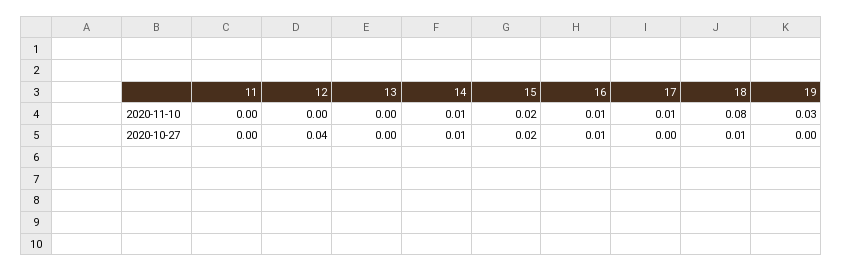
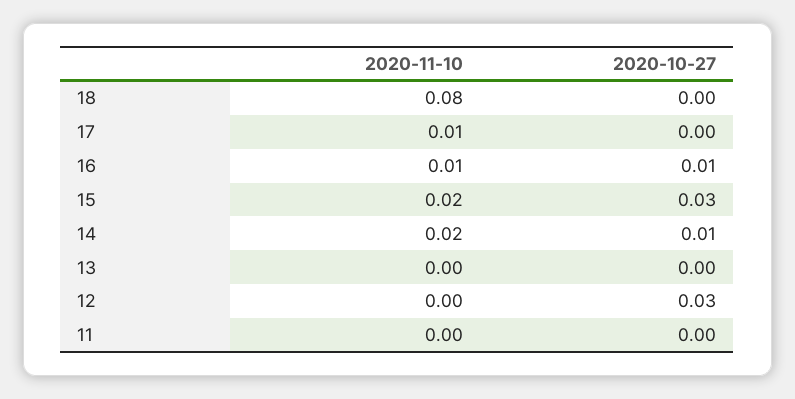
  {
    "11": {
      "2020-11-10": 0,
      "2020-10-27": 0
    },
    "12": {
      "2020-11-10": 0,
-     "2020-10-27": 0.04
+     "2020-10-27": 0.03
    },
    "13": {
      "2020-11-10": 0,
      "2020-10-27": 0
    },
    "14": {
-     "2020-11-10": 0.01,
+     "2020-11-10": 0.02,
      "2020-10-27": 0.01
    },
    "15": {
      "2020-11-10": 0.02,
-     "2020-10-27": 0.02
+     "2020-10-27": 0.03
    },
    "16": {
      "2020-11-10": 0.01,
      "2020-10-27": 0.01
    },
    "17": {
      "2020-11-10": 0.01,
      "2020-10-27": 0
    },
    "18": {
      "2020-11-10": 0.08,
-     "2020-10-27": 0.01
+     "2020-10-27": 0
-   },
+   }
-   "19": {
-     "2020-11-10": 0.03,
-     "2020-10-27": 0
-   }
  }

